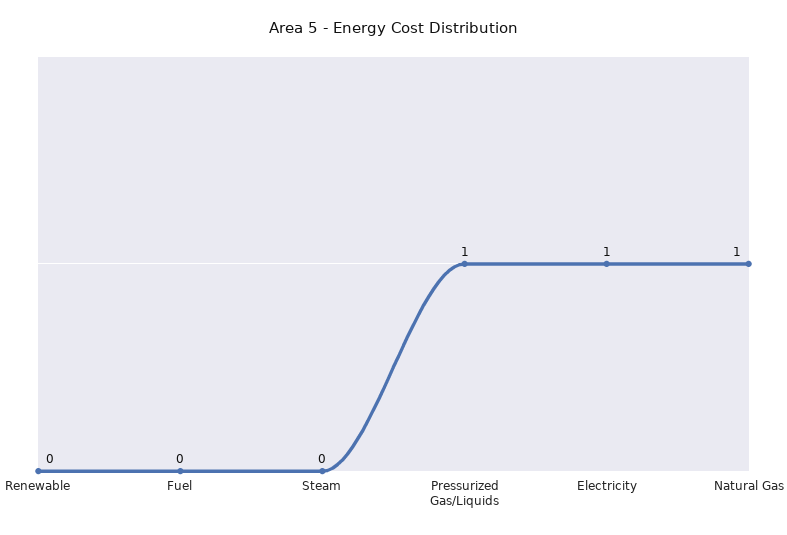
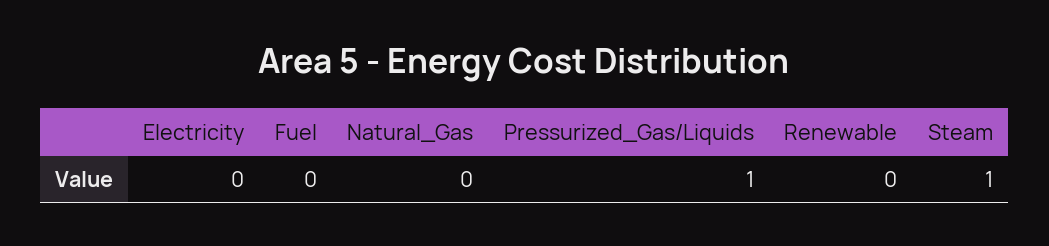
  {
    "Renewable": 0,
    "Fuel": 0,
-   "Steam": 0,
+   "Steam": 1,
    "Pressurized Gas/Liquids": 1,
-   "Electricity": 1,
+   "Electricity": 0,
-   "Natural Gas": 1
+   "Natural Gas": 0
  }

